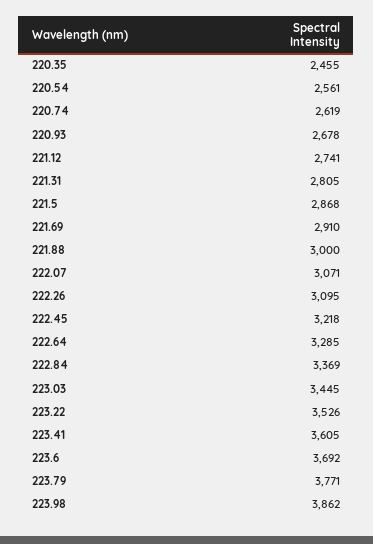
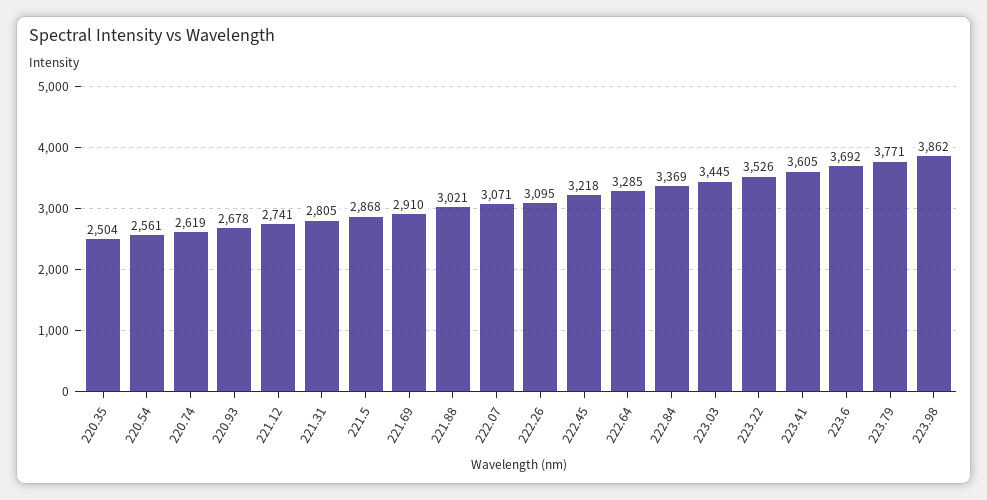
  {
-   "220.35": 2455,
+   "220.35": 2504,
    "220.54": 2561,
    "220.74": 2619,
    "220.93": 2678,
    "221.12": 2741,
    "221.31": 2805,
    "221.5": 2868,
    "221.69": 2910,
-   "221.88": 3000,
+   "221.88": 3021,
    "222.07": 3071,
    "222.26": 3095,
    "222.45": 3218,
    "222.64": 3285,
    "222.84": 3369,
    "223.03": 3445,
    "223.22": 3526,
    "223.41": 3605,
    "223.6": 3692,
    "223.79": 3771,
    "223.98": 3862
  }

